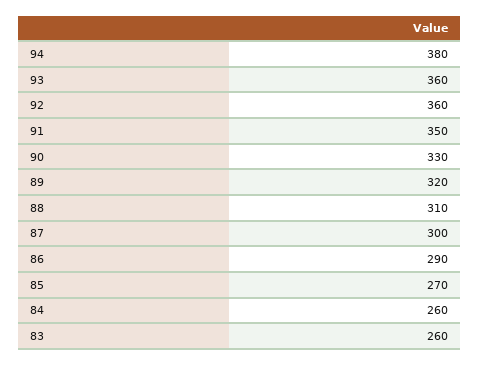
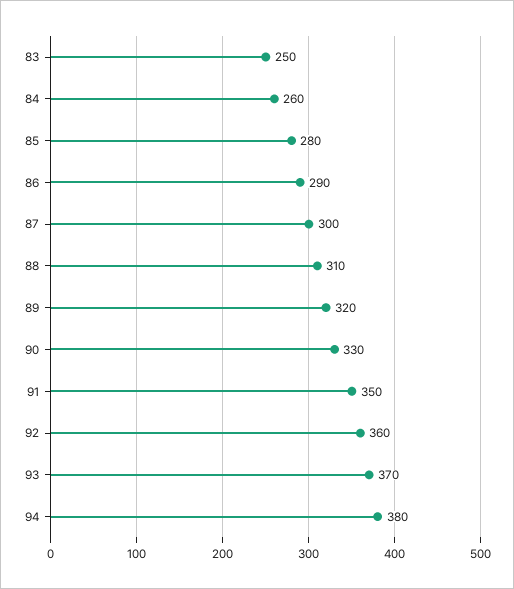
  {
    "94": 380,
-   "93": 360,
+   "93": 370,
    "92": 360,
    "91": 350,
    "90": 330,
    "89": 320,
    "88": 310,
    "87": 300,
    "86": 290,
-   "85": 270,
+   "85": 280,
    "84": 260,
-   "83": 260
+   "83": 250
  }

